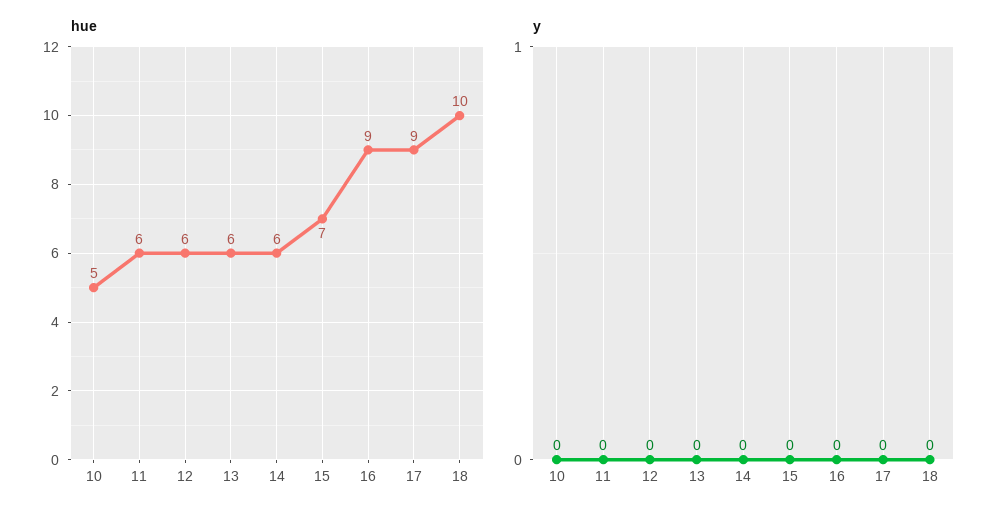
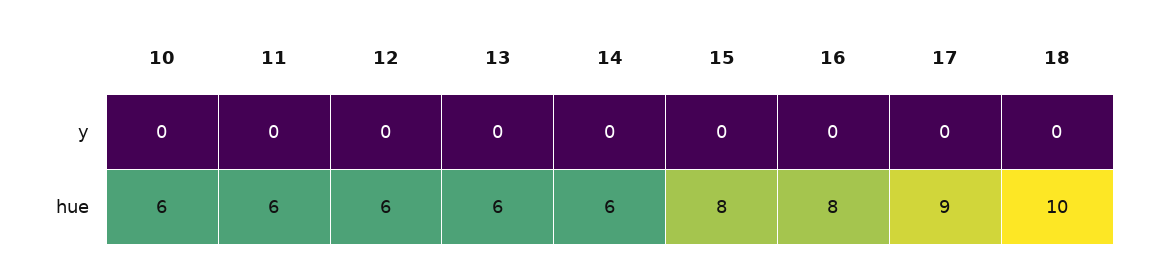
  {
    "hue": {
-     "10": 5,
+     "10": 6,
      "11": 6,
      "12": 6,
      "13": 6,
      "14": 6,
-     "15": 7,
+     "15": 8,
-     "16": 9,
+     "16": 8,
      "17": 9,
      "18": 10
    },
    "y": {
      "10": 0,
      "11": 0,
      "12": 0,
      "13": 0,
      "14": 0,
      "15": 0,
      "16": 0,
      "17": 0,
      "18": 0
    }
  }

